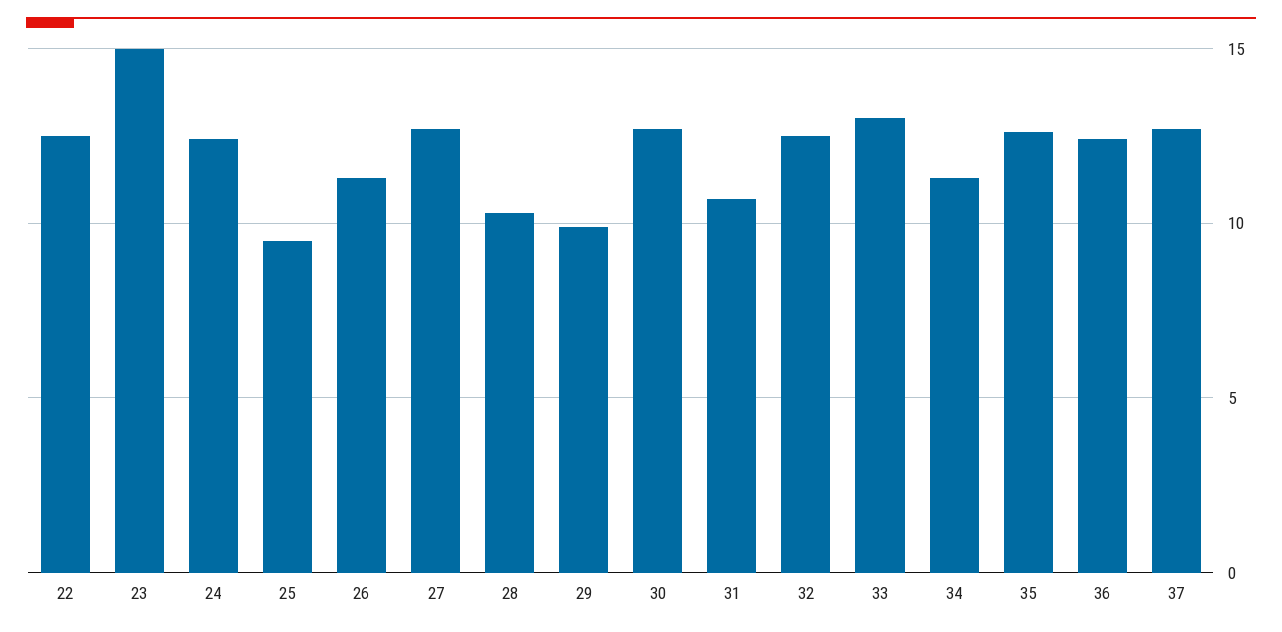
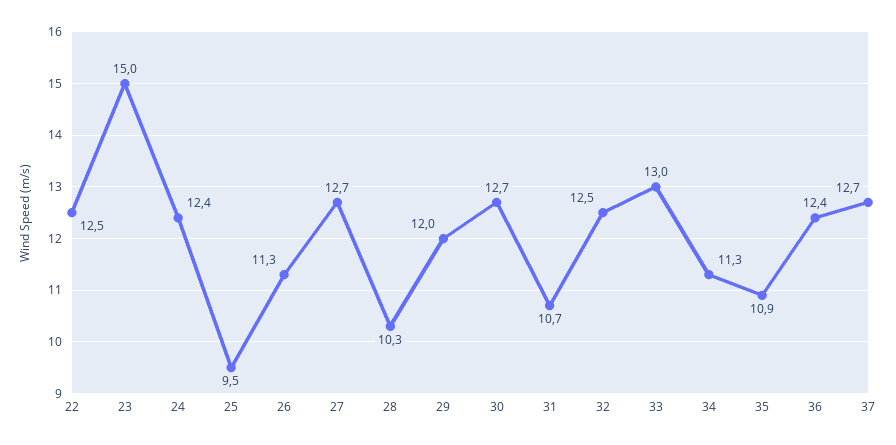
  {
    "22": 12.5,
    "23": 15,
    "24": 12.4,
    "25": 9.5,
    "26": 11.3,
    "27": 12.7,
    "28": 10.3,
-   "29": 10,
+   "29": 12,
    "30": 12.7,
    "31": 10.7,
    "32": 12.5,
    "33": 13,
    "34": 11.3,
-   "35": 12.5,
+   "35": 10.9,
    "36": 12.4,
    "37": 12.7
  }

